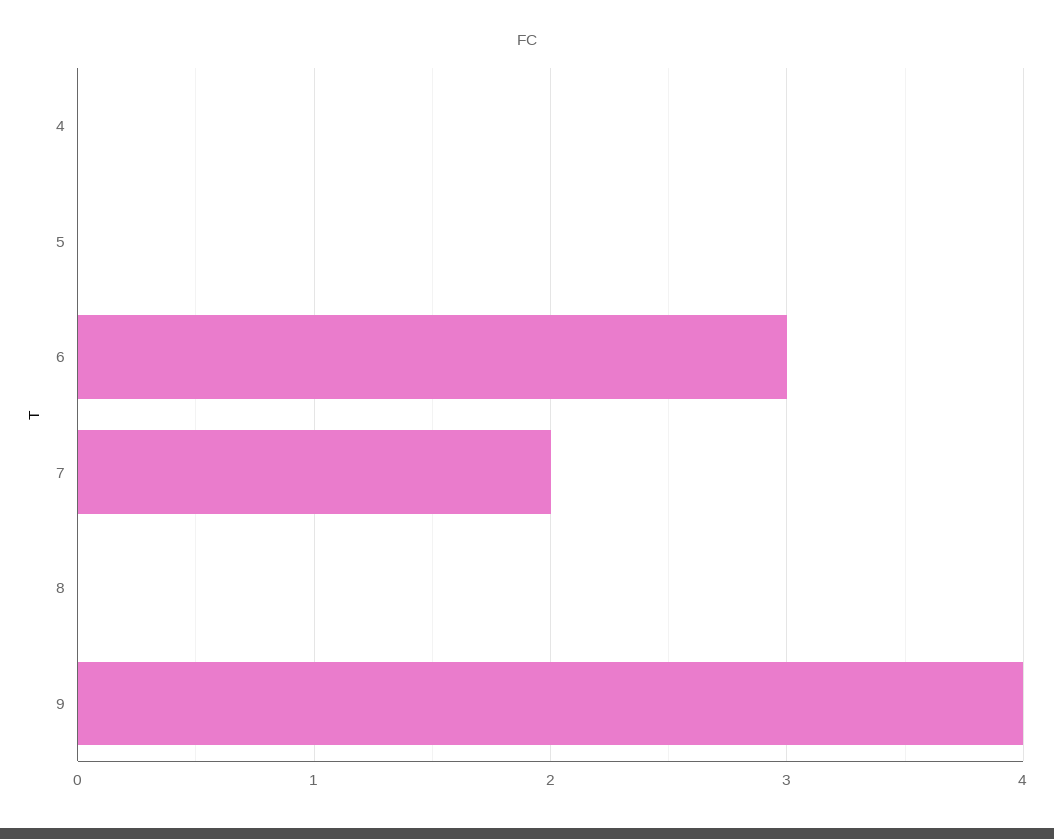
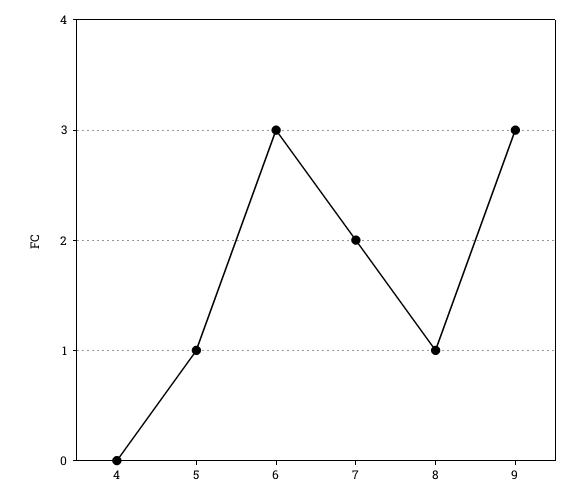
  {
    "4": 0,
-   "5": 0,
+   "5": 1,
    "6": 3,
    "7": 2,
-   "8": 0,
+   "8": 1,
-   "9": 4
+   "9": 3
  }

